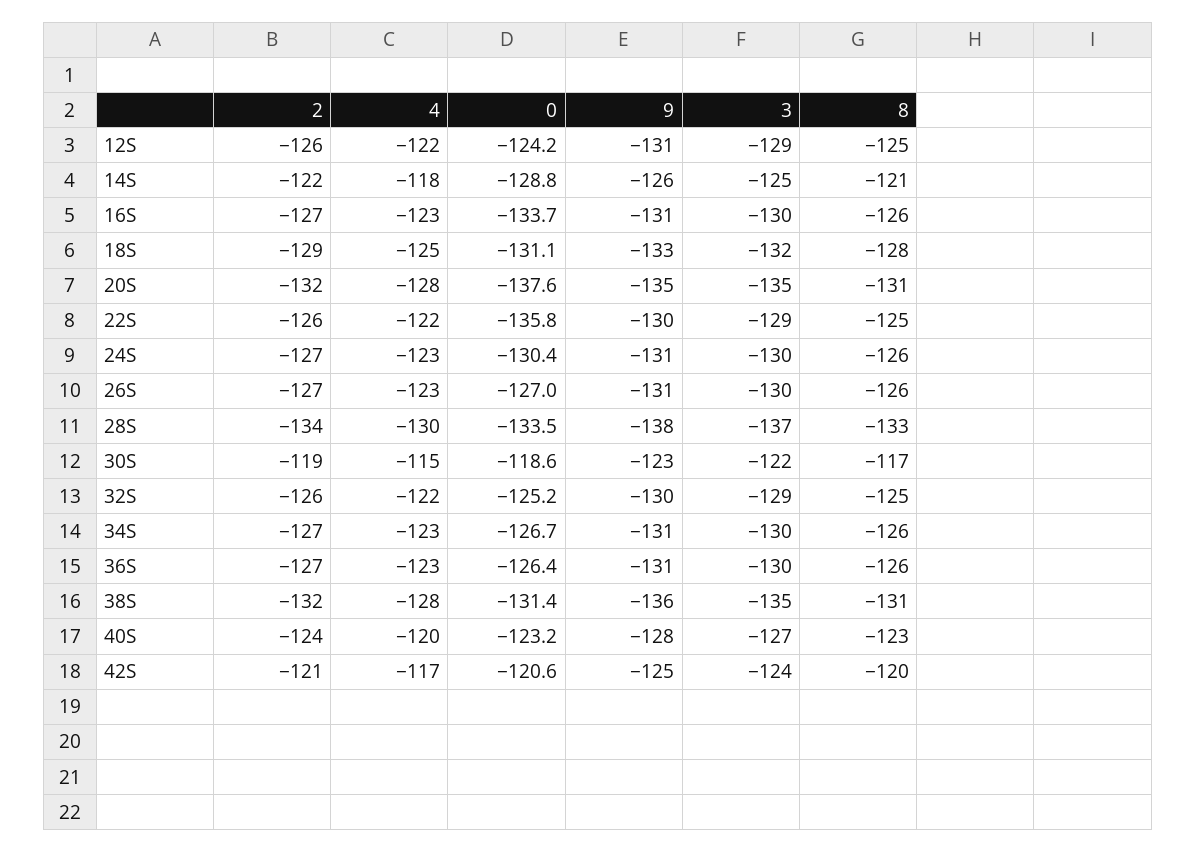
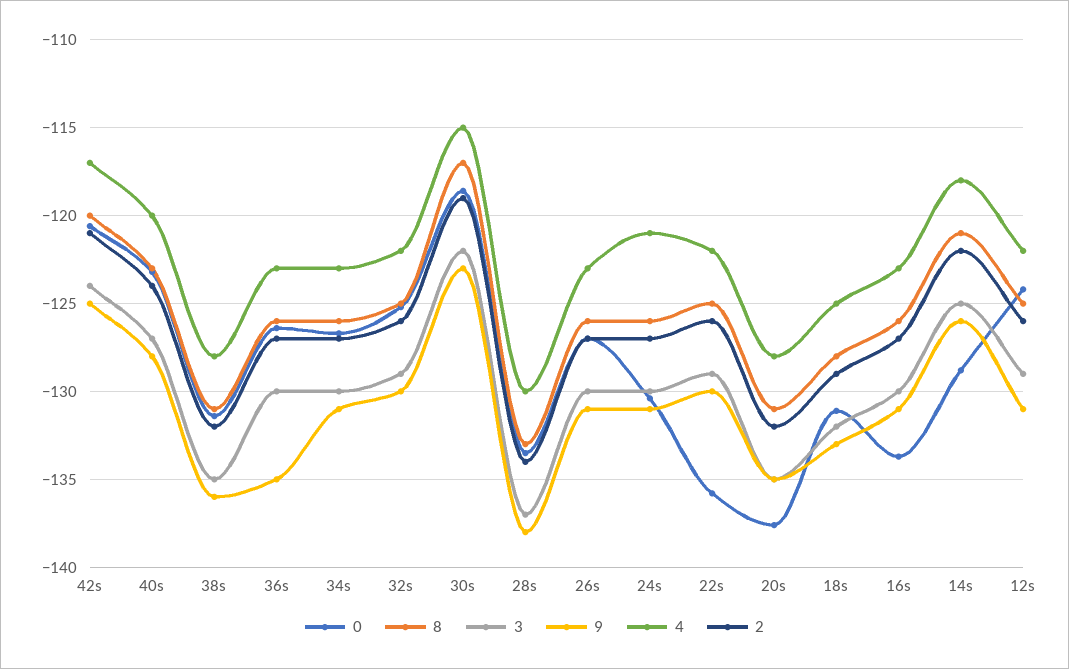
  {
    "2": {
      "12S": -126,
      "14S": -122,
      "16S": -127,
      "18S": -129,
      "20S": -132,
      "22S": -126,
      "24S": -127,
      "26S": -127,
      "28S": -134,
      "30S": -119,
      "32S": -126,
      "34S": -127,
      "36S": -127,
      "38S": -132,
      "40S": -124,
      "42S": -121
    },
    "4": {
      "12S": -122,
      "14S": -118,
      "16S": -123,
      "18S": -125,
      "20S": -128,
      "22S": -122,
-     "24S": -123,
+     "24S": -121,
      "26S": -123,
      "28S": -130,
      "30S": -115,
      "32S": -122,
      "34S": -123,
      "36S": -123,
      "38S": -128,
      "40S": -120,
      "42S": -117
    },
    "0": {
      "12S": -124.2,
      "14S": -128.8,
      "16S": -133.7,
      "18S": -131.1,
      "20S": -137.6,
      "22S": -135.8,
      "24S": -130.4,
      "26S": -127,
      "28S": -133.5,
      "30S": -118.6,
      "32S": -125.2,
      "34S": -126.7,
      "36S": -126.4,
      "38S": -131.4,
      "40S": -123.2,
      "42S": -120.6
    },
    "9": {
      "12S": -131,
      "14S": -126,
      "16S": -131,
      "18S": -133,
      "20S": -135,
      "22S": -130,
      "24S": -131,
      "26S": -131,
      "28S": -138,
      "30S": -123,
      "32S": -130,
      "34S": -131,
-     "36S": -131,
+     "36S": -135,
      "38S": -136,
      "40S": -128,
      "42S": -125
    },
    "3": {
      "12S": -129,
      "14S": -125,
      "16S": -130,
      "18S": -132,
      "20S": -135,
      "22S": -129,
      "24S": -130,
      "26S": -130,
      "28S": -137,
      "30S": -122,
      "32S": -129,
      "34S": -130,
      "36S": -130,
      "38S": -135,
      "40S": -127,
      "42S": -124
    },
    "8": {
      "12S": -125,
      "14S": -121,
      "16S": -126,
      "18S": -128,
      "20S": -131,
      "22S": -125,
      "24S": -126,
      "26S": -126,
      "28S": -133,
      "30S": -117,
      "32S": -125,
      "34S": -126,
      "36S": -126,
      "38S": -131,
      "40S": -123,
      "42S": -120
    }
  }

